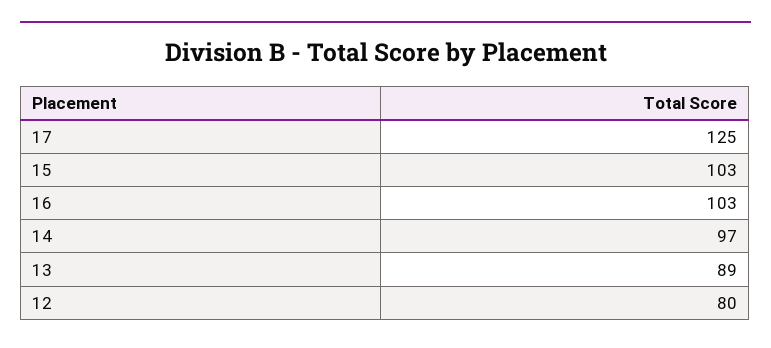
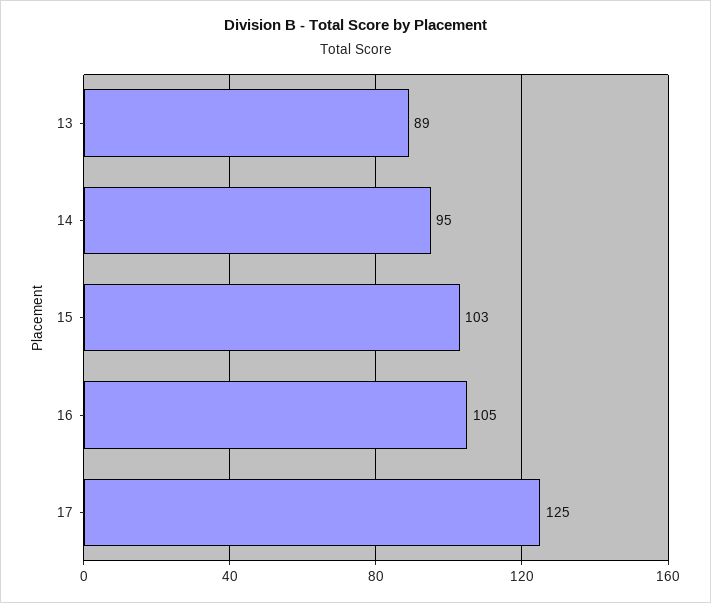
  {
    "17": 125,
    "15": 103,
-   "16": 103,
+   "16": 105,
-   "14": 97,
+   "14": 95,
-   "13": 89,
+   "13": 89
-   "12": 80
  }

